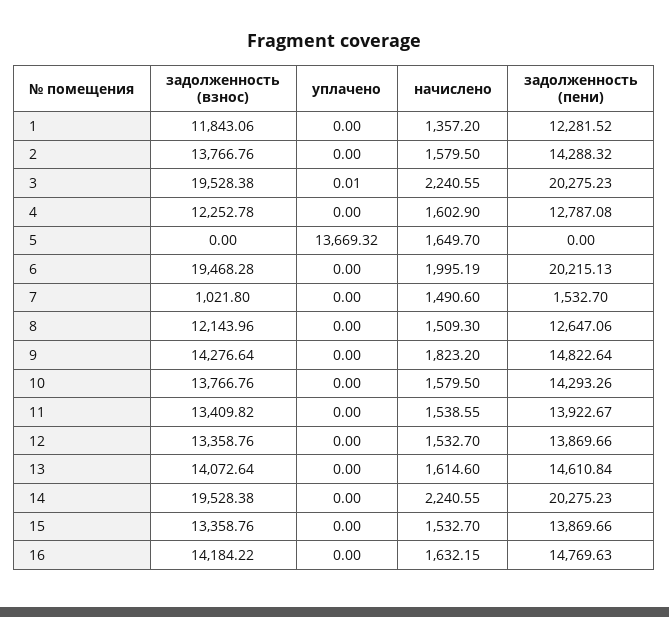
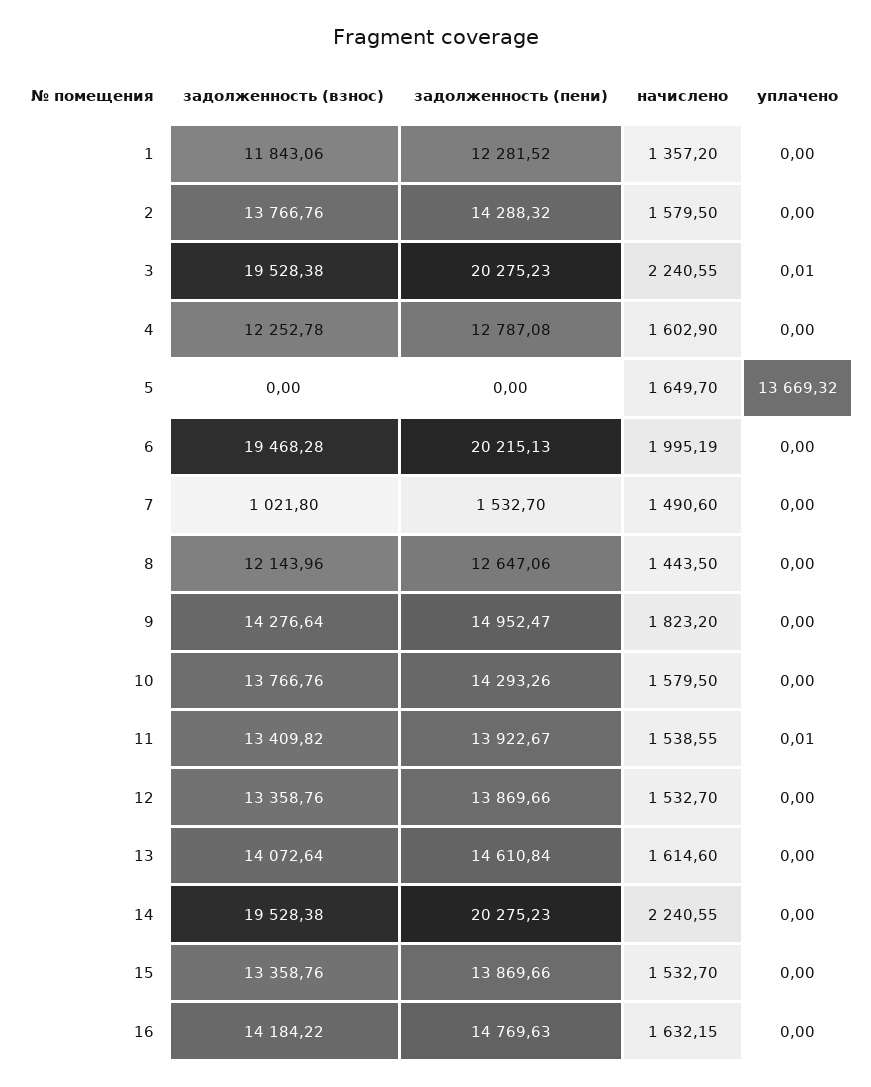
  {
    "задолженность (взнос)": {
      "1": 11843.06,
      "2": 13766.76,
      "3": 19528.38,
      "4": 12252.78,
      "5": 0,
      "6": 19468.28,
      "7": 1021.8,
      "8": 12143.96,
      "9": 14276.64,
      "10": 13766.76,
      "11": 13409.82,
      "12": 13358.76,
      "13": 14072.64,
      "14": 19528.38,
      "15": 13358.76,
      "16": 14184.22
    },
    "уплачено": {
      "1": 0,
      "2": 0,
      "3": 0.01,
      "4": 0,
      "5": 13669.32,
      "6": 0,
      "7": 0,
      "8": 0,
      "9": 0,
      "10": 0,
-     "11": 0,
+     "11": 0.01,
      "12": 0,
      "13": 0,
      "14": 0,
      "15": 0,
      "16": 0
    },
    "начислено": {
      "1": 1357.2,
      "2": 1579.5,
      "3": 2240.55,
      "4": 1602.9,
      "5": 1649.7,
      "6": 1995.19,
      "7": 1490.6,
-     "8": 1509.3,
+     "8": 1443.5,
      "9": 1823.2,
      "10": 1579.5,
      "11": 1538.55,
      "12": 1532.7,
      "13": 1614.6,
      "14": 2240.55,
      "15": 1532.7,
      "16": 1632.15
    },
    "задолженность (пени)": {
      "1": 12281.52,
      "2": 14288.32,
      "3": 20275.23,
      "4": 12787.08,
      "5": 0,
      "6": 20215.13,
      "7": 1532.7,
      "8": 12647.06,
-     "9": 14822.64,
+     "9": 14952.47,
      "10": 14293.26,
      "11": 13922.67,
      "12": 13869.66,
      "13": 14610.84,
      "14": 20275.23,
      "15": 13869.66,
      "16": 14769.63
    }
  }

